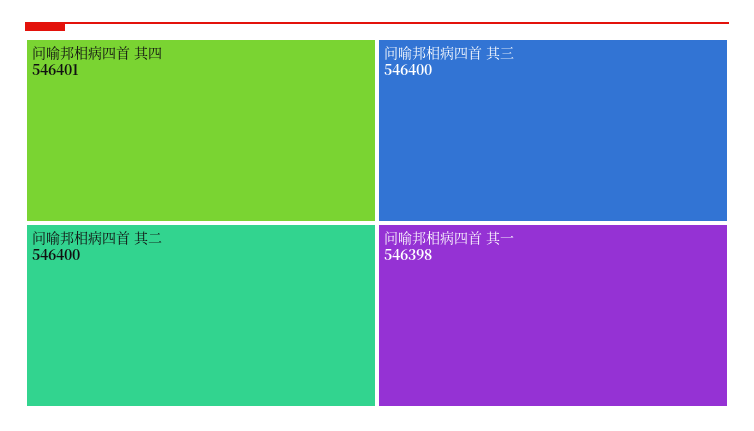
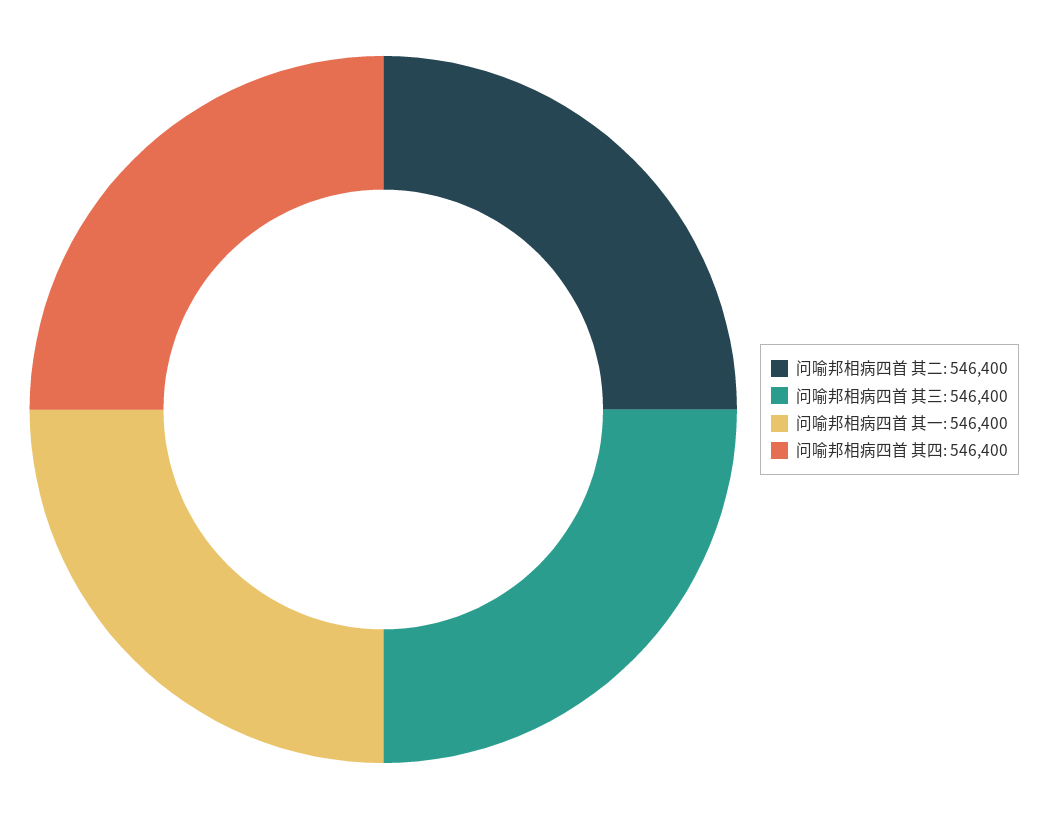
  {
-   "问喻邦相病四首 其四": 546401,
+   "问喻邦相病四首 其四": 546400,
    "问喻邦相病四首 其二": 546400,
    "问喻邦相病四首 其三": 546400,
-   "问喻邦相病四首 其一": 546398
+   "问喻邦相病四首 其一": 546400
  }

